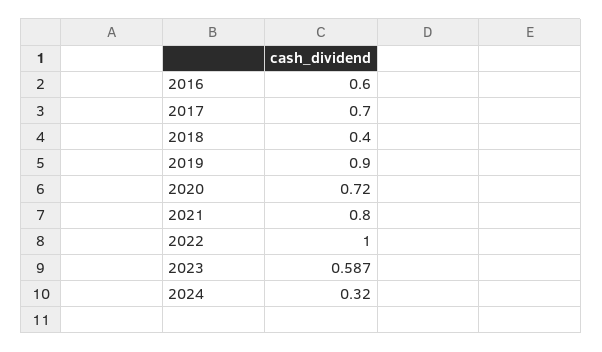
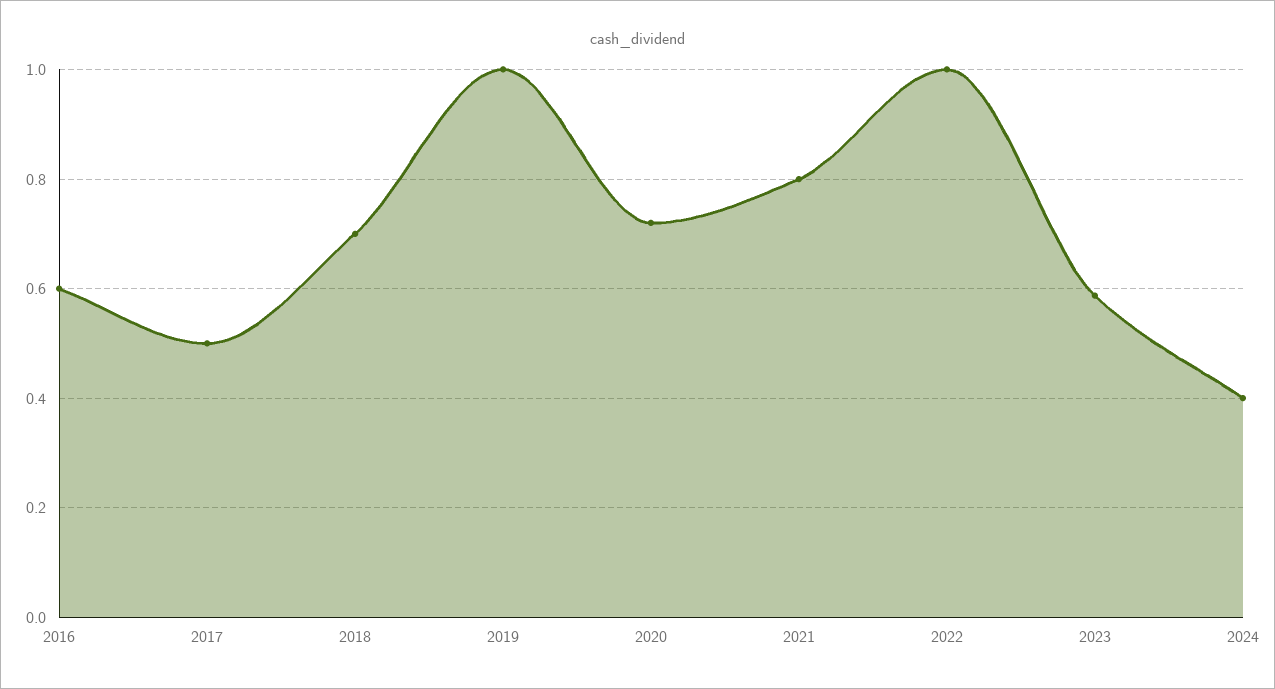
  {
    "2016": 0.6,
-   "2017": 0.7,
+   "2017": 0.5,
-   "2018": 0.4,
+   "2018": 0.7,
-   "2019": 0.9,
+   "2019": 1,
    "2020": 0.72,
    "2021": 0.8,
    "2022": 1,
    "2023": 0.587,
-   "2024": 0.32
+   "2024": 0.4
  }

